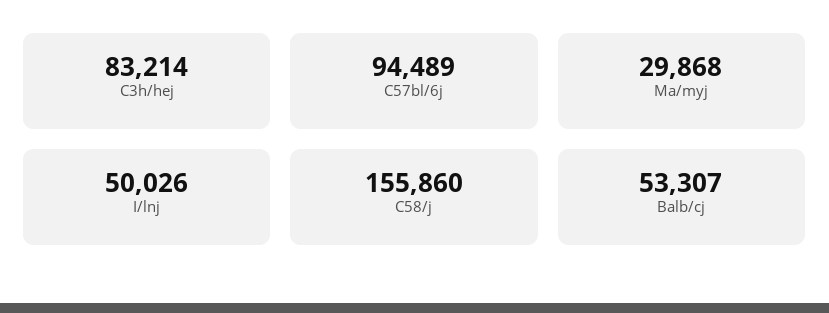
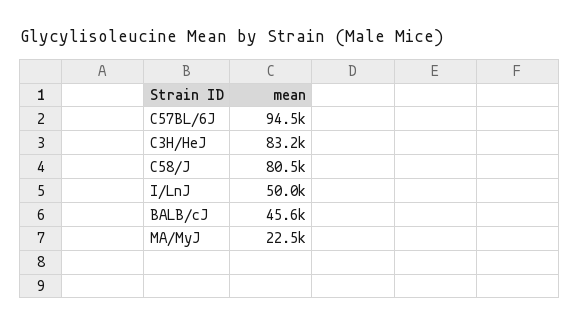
  {
    "C3h/hej": 83214,
    "C57bl/6j": 94489,
-   "Ma/myj": 29868,
+   "Ma/myj": 22500,
    "I/lnj": 50026,
-   "C58/j": 155860,
+   "C58/j": 80500,
-   "Balb/cj": 53307
+   "Balb/cj": 45600
  }

